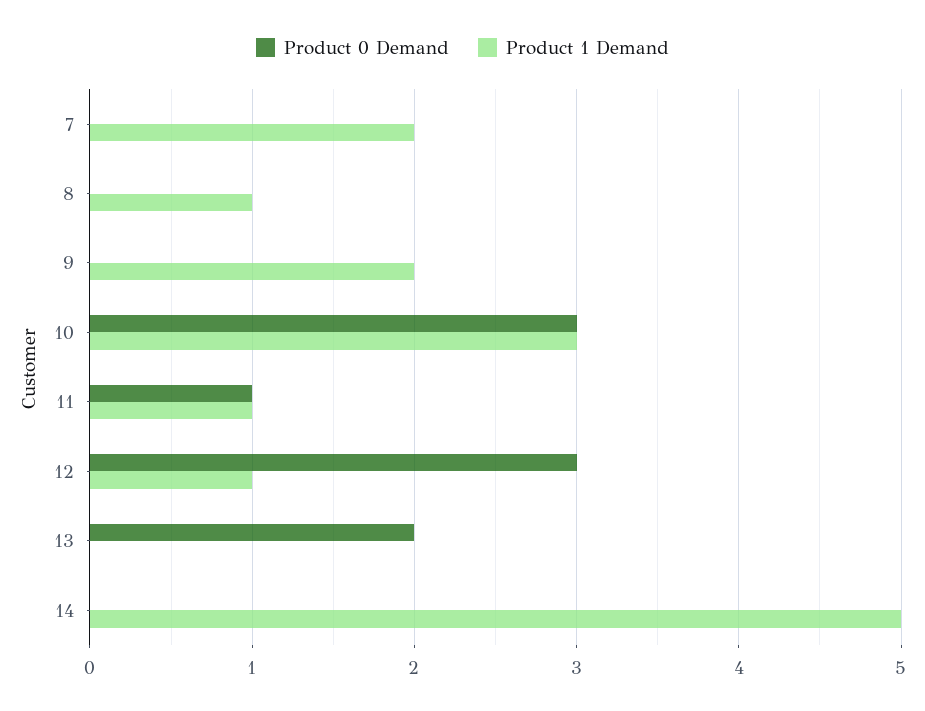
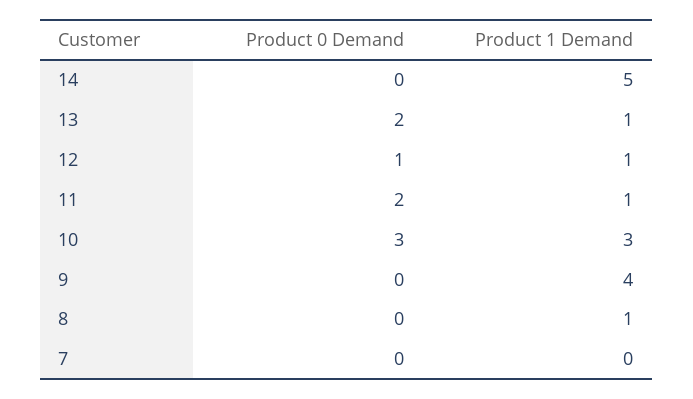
  {
    "Product 0 Demand": {
      "7": 0,
      "8": 0,
      "9": 0,
      "10": 3,
-     "11": 1,
+     "11": 2,
-     "12": 3,
+     "12": 1,
      "13": 2,
      "14": 0
    },
    "Product 1 Demand": {
-     "7": 2,
+     "7": 0,
      "8": 1,
-     "9": 2,
+     "9": 4,
      "10": 3,
      "11": 1,
      "12": 1,
-     "13": 0,
+     "13": 1,
      "14": 5
    }
  }

